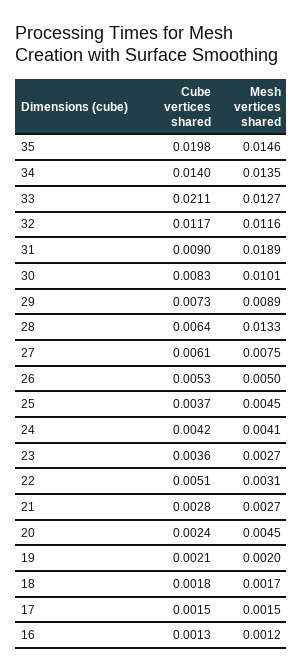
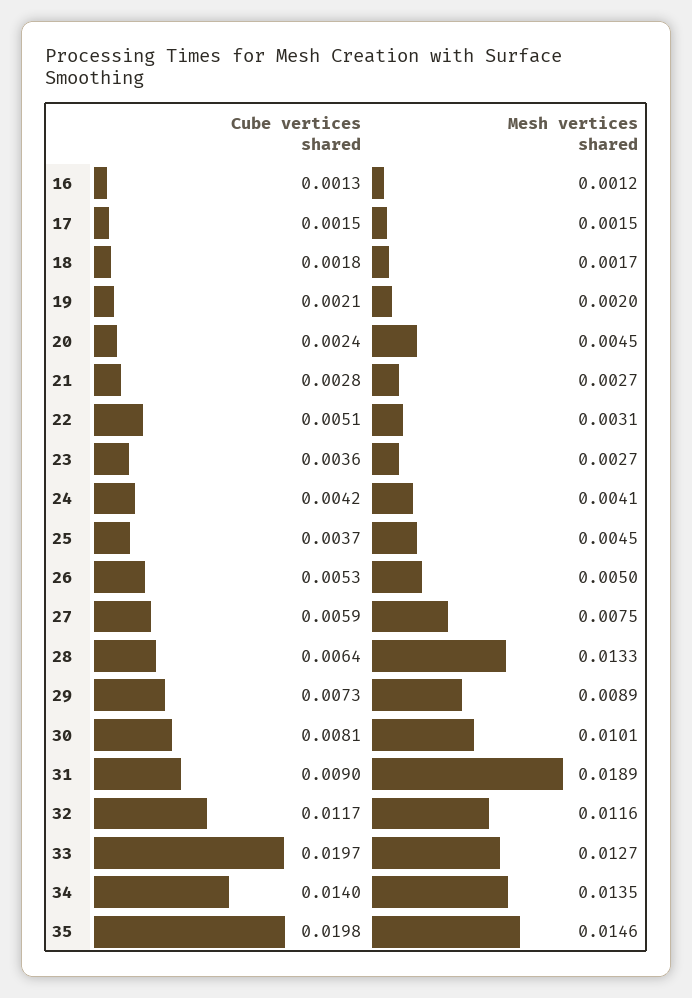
  {
    "Cube vertices shared": {
      "35": 0.0198,
      "34": 0.014,
-     "33": 0.0211,
+     "33": 0.0197,
      "32": 0.0117,
      "31": 0.009,
-     "30": 0.0083,
+     "30": 0.0081,
      "29": 0.0073,
      "28": 0.0064,
-     "27": 0.0061,
+     "27": 0.0059,
      "26": 0.0053,
      "25": 0.0037,
      "24": 0.0042,
      "23": 0.0036,
      "22": 0.0051,
      "21": 0.0028,
      "20": 0.0024,
      "19": 0.0021,
      "18": 0.0018,
      "17": 0.0015,
      "16": 0.0013
    },
    "Mesh vertices shared": {
      "35": 0.0146,
      "34": 0.0135,
      "33": 0.0127,
      "32": 0.0116,
      "31": 0.0189,
      "30": 0.0101,
      "29": 0.0089,
      "28": 0.0133,
      "27": 0.0075,
      "26": 0.005,
      "25": 0.0045,
      "24": 0.0041,
      "23": 0.0027,
      "22": 0.0031,
      "21": 0.0027,
      "20": 0.0045,
      "19": 0.002,
      "18": 0.0017,
      "17": 0.0015,
      "16": 0.0012
    }
  }

